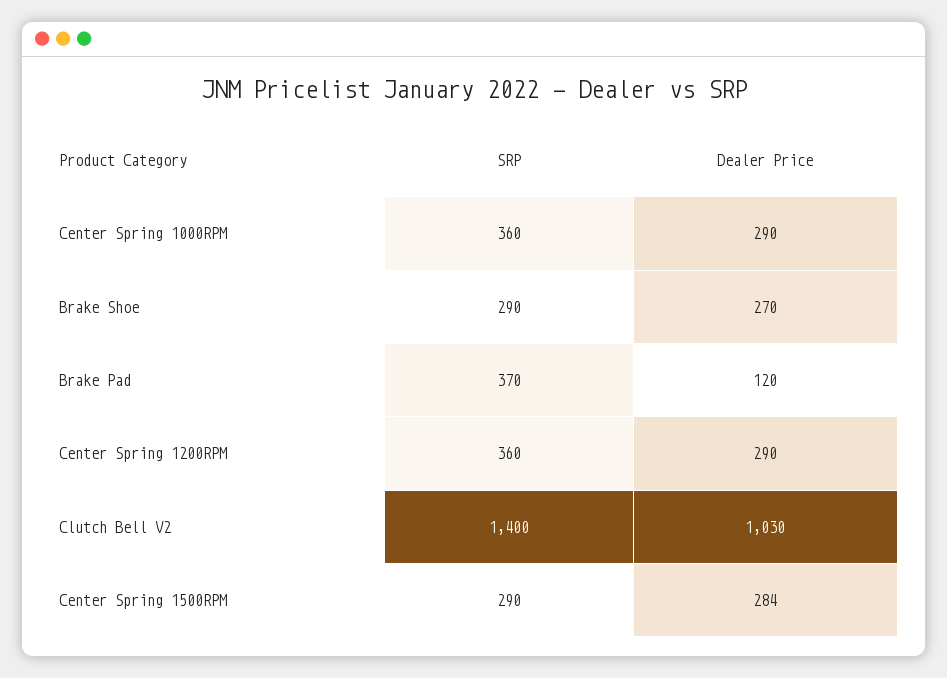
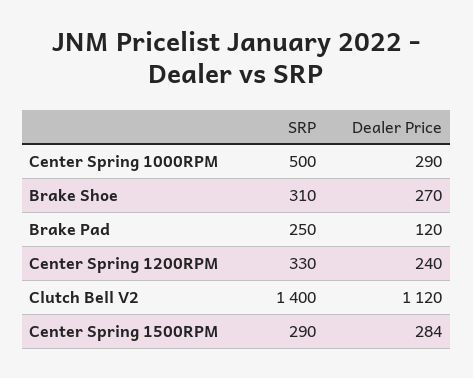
  {
    "SRP": {
-     "Center Spring 1000RPM": 360,
+     "Center Spring 1000RPM": 500,
-     "Brake Shoe": 290,
+     "Brake Shoe": 310,
-     "Brake Pad": 370,
+     "Brake Pad": 250,
-     "Center Spring 1200RPM": 360,
+     "Center Spring 1200RPM": 330,
      "Clutch Bell V2": 1400,
      "Center Spring 1500RPM": 290
    },
    "Dealer Price": {
      "Center Spring 1000RPM": 290,
      "Brake Shoe": 270,
      "Brake Pad": 120,
-     "Center Spring 1200RPM": 290,
+     "Center Spring 1200RPM": 240,
-     "Clutch Bell V2": 1030,
+     "Clutch Bell V2": 1120,
      "Center Spring 1500RPM": 284
    }
  }

